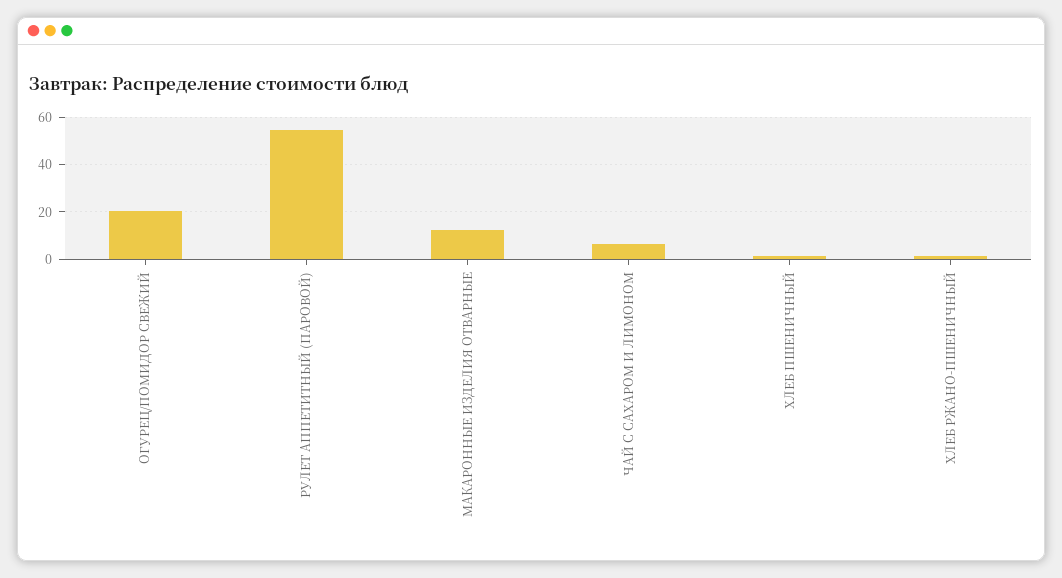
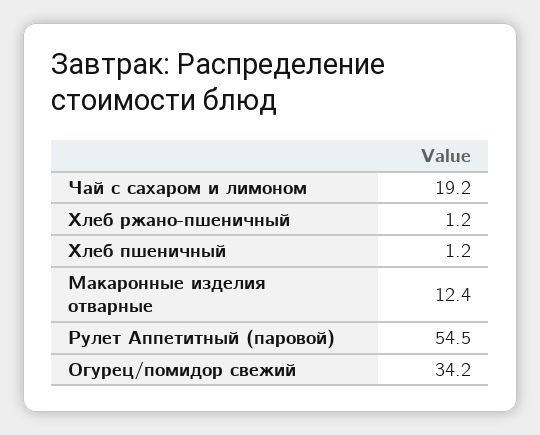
  {
-   "ОГУРЕЦ/ПОМИДОР СВЕЖИЙ": 20,
+   "ОГУРЕЦ/ПОМИДОР СВЕЖИЙ": 34.2,
    "РУЛЕТ АППЕТИТНЫЙ (ПАРОВОЙ)": 54.5,
    "МАКАРОННЫЕ ИЗДЕЛИЯ ОТВАРНЫЕ": 12.4,
-   "ЧАЙ С САХАРОМ И ЛИМОНОМ": 5,
+   "ЧАЙ С САХАРОМ И ЛИМОНОМ": 19.2,
    "ХЛЕБ ПШЕНИЧНЫЙ": 1.2,
    "ХЛЕБ РЖАНО-ПШЕНИЧНЫЙ": 1.2
  }

